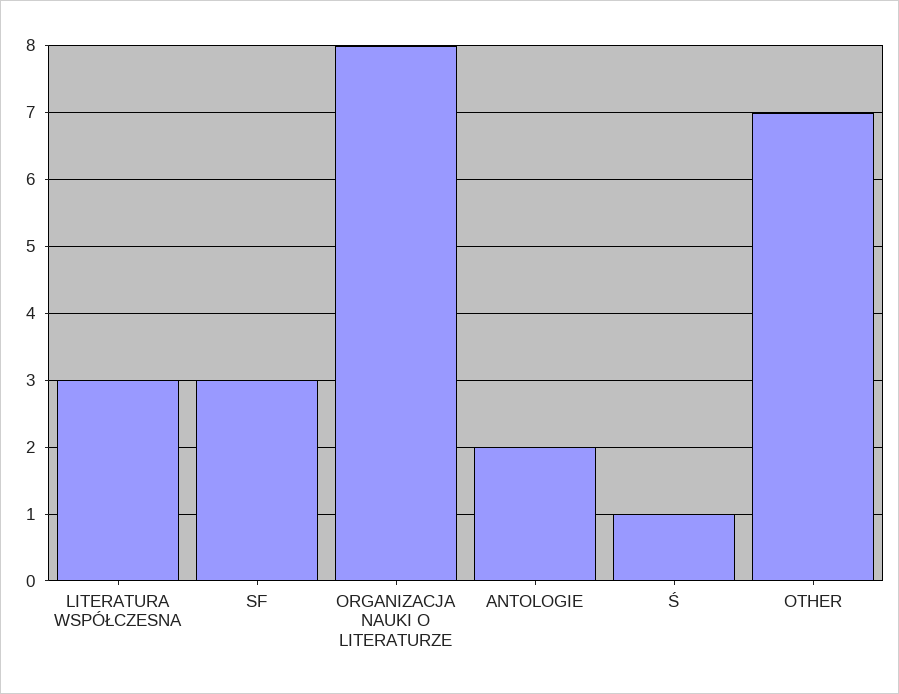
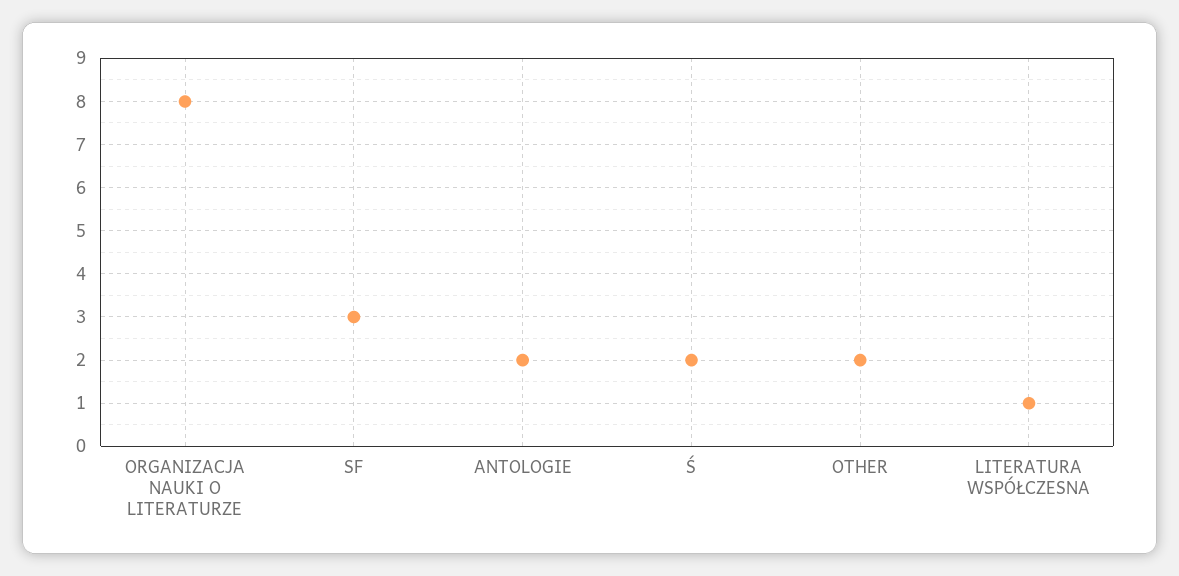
  {
-   "LITERATURA WSPÓŁCZESNA": 3,
+   "LITERATURA WSPÓŁCZESNA": 1,
    "SF": 3,
    "ORGANIZACJA NAUKI O LITERATURZE": 8,
    "ANTOLOGIE": 2,
-   "Ś": 1,
+   "Ś": 2,
-   "OTHER": 7
+   "OTHER": 2
  }

